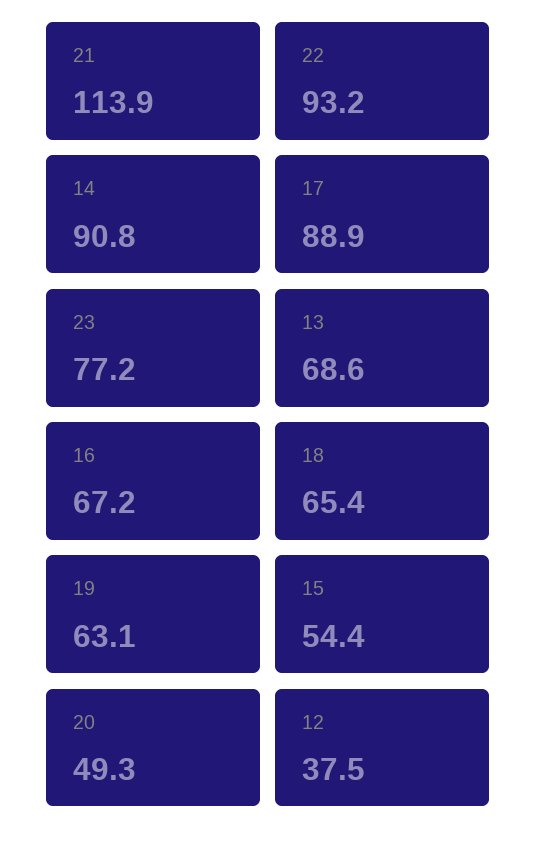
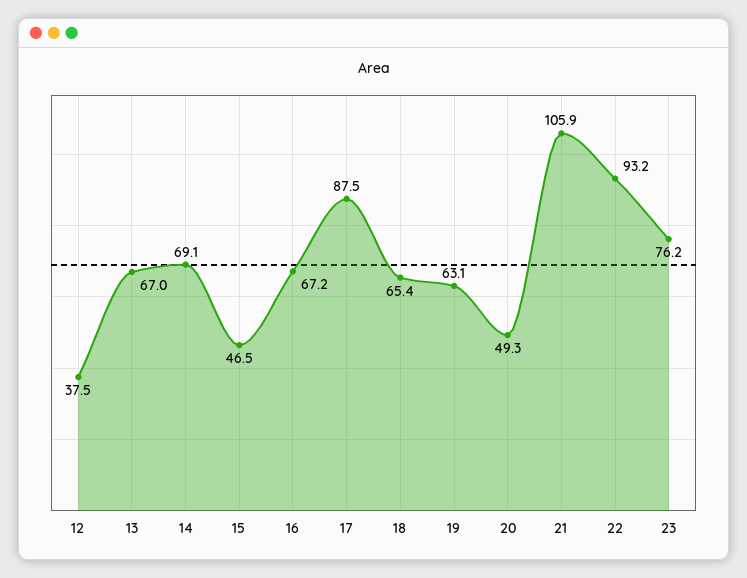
  {
-   "21": 113.9,
+   "21": 105.9,
    "22": 93.2,
-   "14": 90.8,
+   "14": 69.1,
-   "17": 88.9,
+   "17": 87.5,
-   "23": 77.2,
+   "23": 76.2,
-   "13": 68.6,
+   "13": 67,
    "16": 67.2,
    "18": 65.4,
    "19": 63.1,
-   "15": 54.4,
+   "15": 46.5,
    "20": 49.3,
    "12": 37.5
  }

